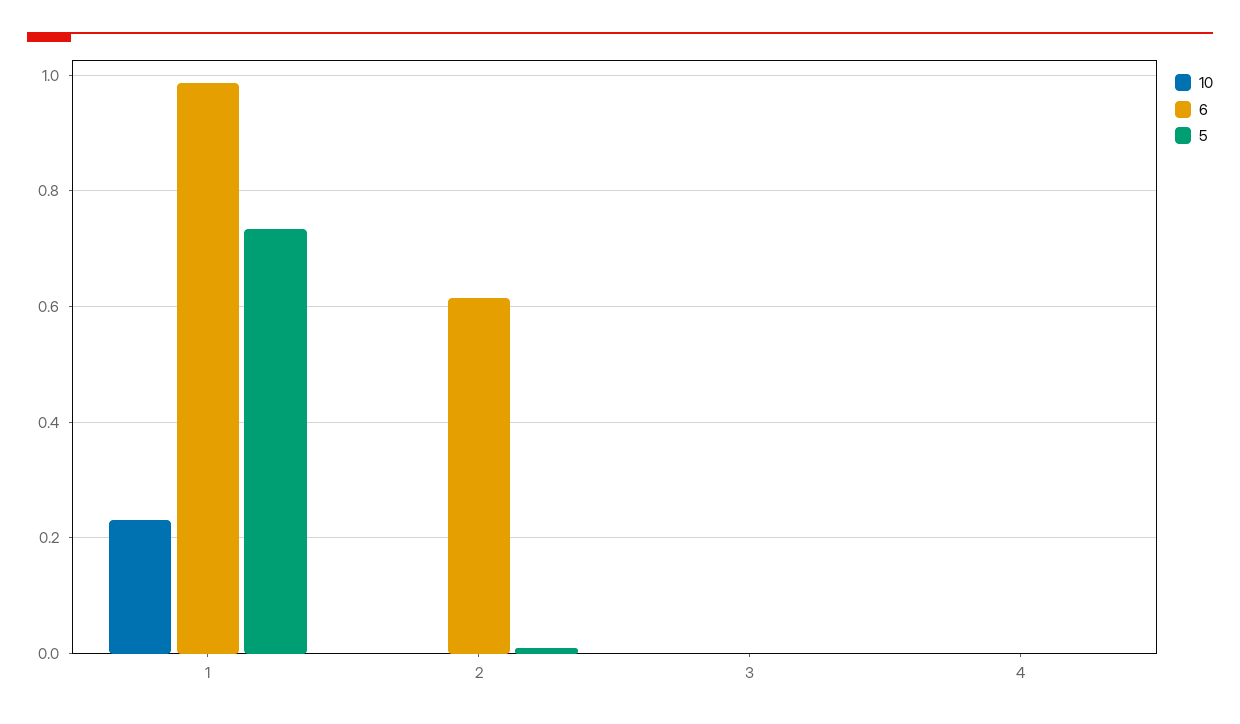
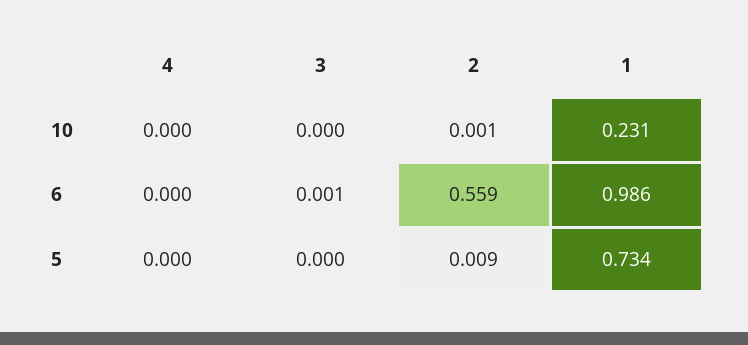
  {
    "10": {
      "1": 0.231,
      "2": 0.001,
      "3": 0,
      "4": 0
    },
    "6": {
      "1": 0.986,
-     "2": 0.62,
+     "2": 0.559,
      "3": 0.001,
      "4": 0
    },
    "5": {
      "1": 0.734,
      "2": 0.009,
      "3": 0,
      "4": 0
    }
  }

